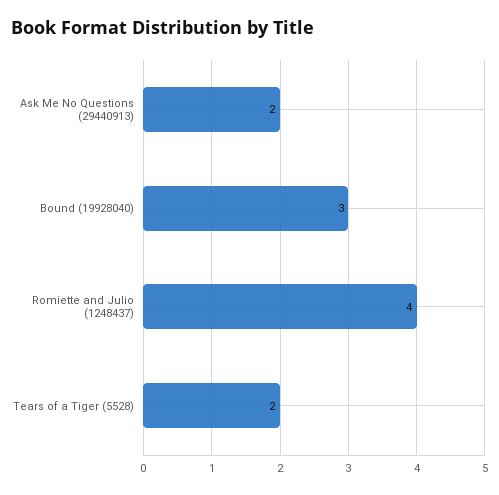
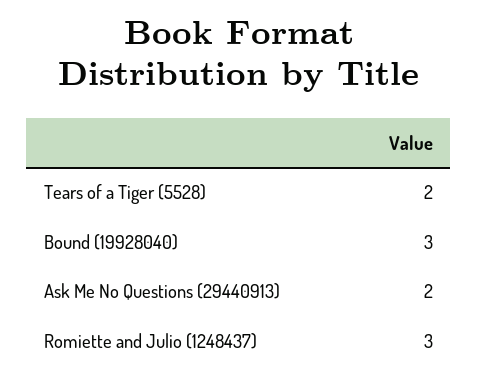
  {
    "Ask Me No Questions (29440913)": 2,
    "Bound (19928040)": 3,
-   "Romiette and Julio (1248437)": 4,
+   "Romiette and Julio (1248437)": 3,
    "Tears of a Tiger (5528)": 2
  }

